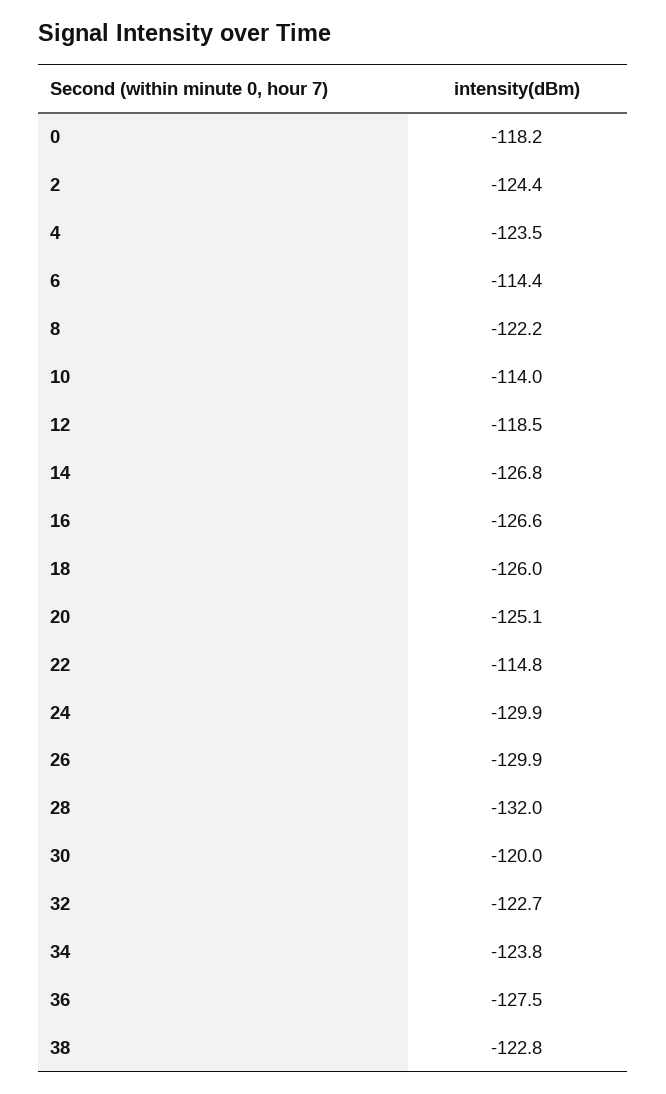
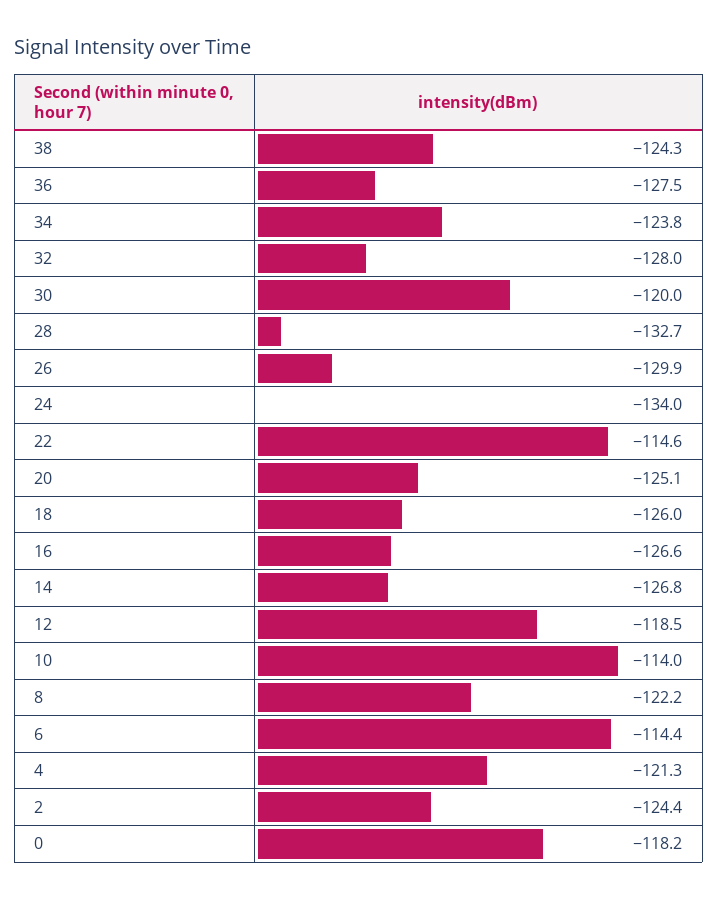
  {
    "0": -118.2,
    "2": -124.4,
-   "4": -123.5,
+   "4": -121.3,
    "6": -114.4,
    "8": -122.2,
    "10": -114,
    "12": -118.5,
    "14": -126.8,
    "16": -126.6,
    "18": -126,
    "20": -125.1,
-   "22": -114.8,
+   "22": -114.6,
-   "24": -129.9,
+   "24": -134,
    "26": -129.9,
-   "28": -132,
+   "28": -132.7,
    "30": -120,
-   "32": -122.7,
+   "32": -128,
    "34": -123.8,
    "36": -127.5,
-   "38": -122.8
+   "38": -124.3
  }

